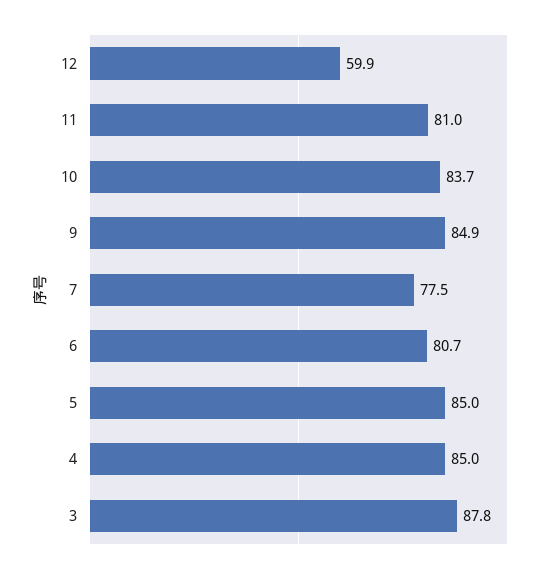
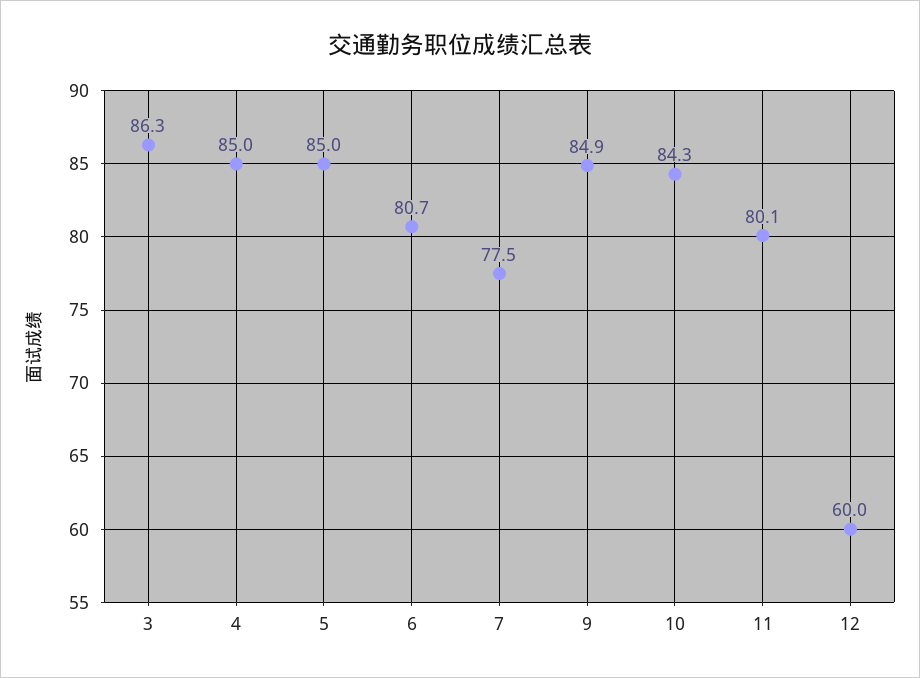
  {
-   "12": 59.9,
+   "12": 60,
-   "11": 81,
+   "11": 80.1,
-   "10": 83.7,
+   "10": 84.3,
    "9": 84.9,
    "7": 77.5,
    "6": 80.7,
    "5": 85,
    "4": 85,
-   "3": 87.8
+   "3": 86.3
  }

